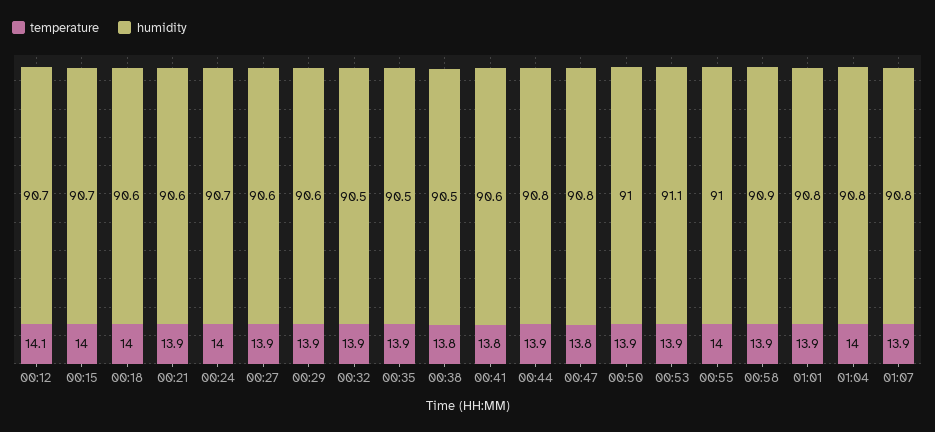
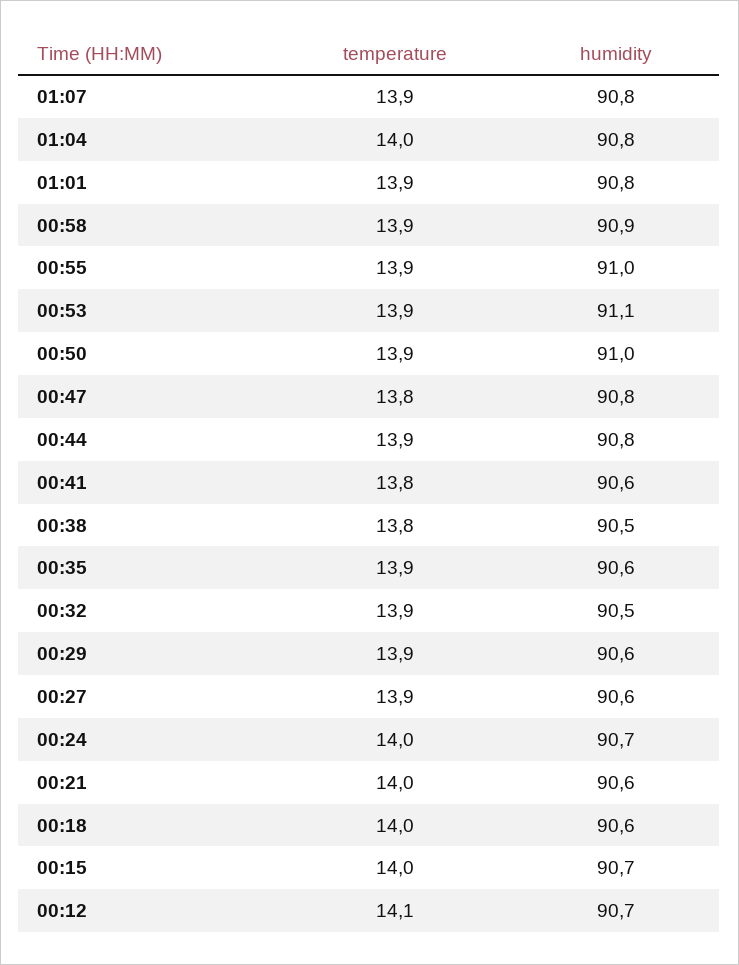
  {
    "temperature": {
      "00:12": 14.1,
      "00:15": 14,
      "00:18": 14,
-     "00:21": 13.9,
+     "00:21": 14,
      "00:24": 14,
      "00:27": 13.9,
      "00:29": 13.9,
      "00:32": 13.9,
      "00:35": 13.9,
      "00:38": 13.8,
      "00:41": 13.8,
      "00:44": 13.9,
      "00:47": 13.8,
      "00:50": 13.9,
      "00:53": 13.9,
-     "00:55": 14,
+     "00:55": 13.9,
      "00:58": 13.9,
      "01:01": 13.9,
      "01:04": 14,
      "01:07": 13.9
    },
    "humidity": {
      "00:12": 90.7,
      "00:15": 90.7,
      "00:18": 90.6,
      "00:21": 90.6,
      "00:24": 90.7,
      "00:27": 90.6,
      "00:29": 90.6,
      "00:32": 90.5,
-     "00:35": 90.5,
+     "00:35": 90.6,
      "00:38": 90.5,
      "00:41": 90.6,
      "00:44": 90.8,
      "00:47": 90.8,
      "00:50": 91,
      "00:53": 91.1,
      "00:55": 91,
      "00:58": 90.9,
      "01:01": 90.8,
      "01:04": 90.8,
      "01:07": 90.8
    }
  }

